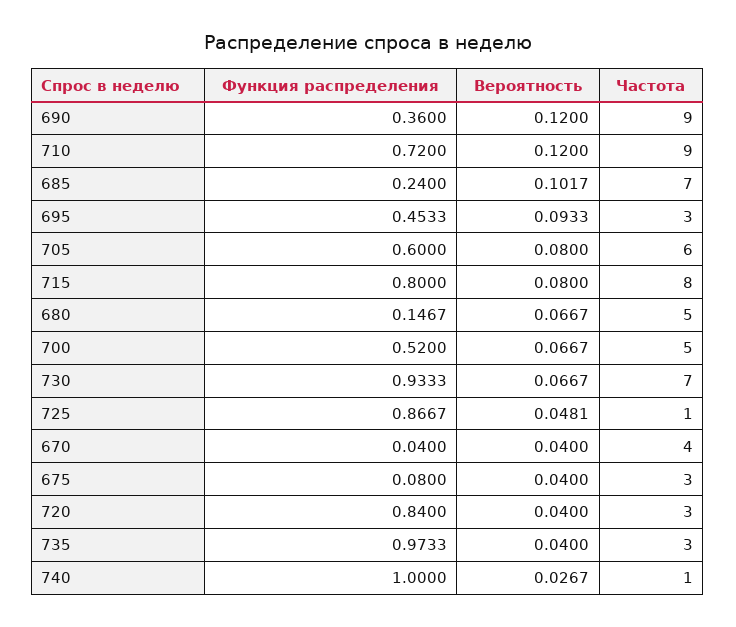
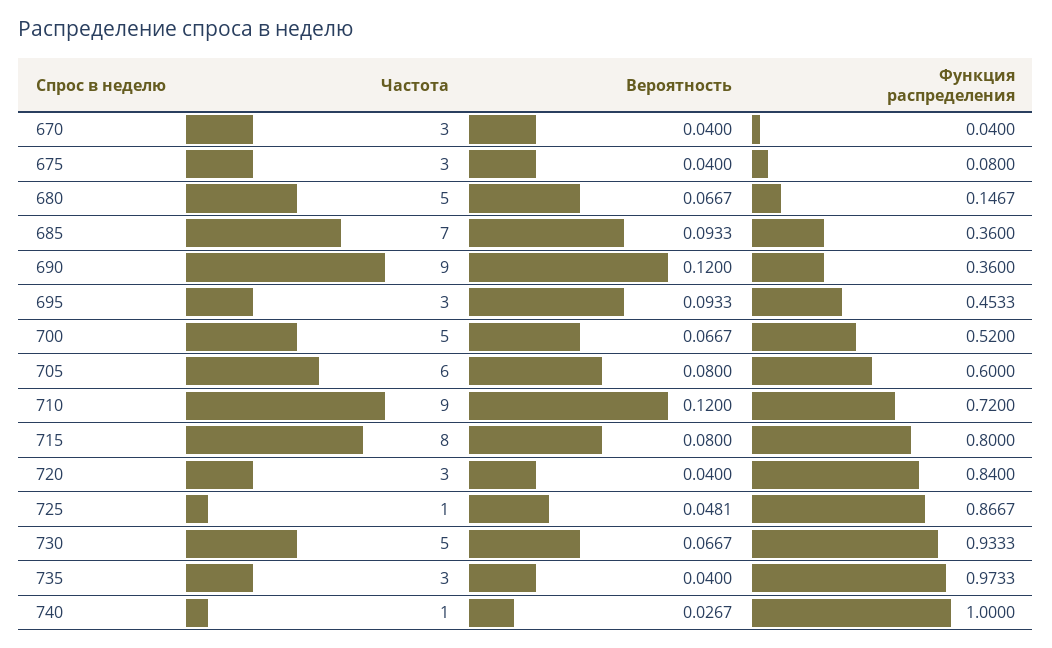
  {
    "Функция распределения": {
      "690": 0.36,
      "710": 0.72,
-     "685": 0.24,
+     "685": 0.36,
      "695": 0.4533,
      "705": 0.6,
      "715": 0.8,
      "680": 0.1467,
      "700": 0.52,
      "730": 0.9333,
      "725": 0.8667,
      "670": 0.04,
      "675": 0.08,
      "720": 0.84,
      "735": 0.9733,
      "740": 1
    },
    "Вероятность": {
      "690": 0.12,
      "710": 0.12,
-     "685": 0.1017,
+     "685": 0.0933,
      "695": 0.0933,
      "705": 0.08,
      "715": 0.08,
      "680": 0.0667,
      "700": 0.0667,
      "730": 0.0667,
      "725": 0.0481,
      "670": 0.04,
      "675": 0.04,
      "720": 0.04,
      "735": 0.04,
      "740": 0.0267
    },
    "Частота": {
      "690": 9,
      "710": 9,
      "685": 7,
      "695": 3,
      "705": 6,
      "715": 8,
      "680": 5,
      "700": 5,
-     "730": 7,
+     "730": 5,
      "725": 1,
-     "670": 4,
+     "670": 3,
      "675": 3,
      "720": 3,
      "735": 3,
      "740": 1
    }
  }

